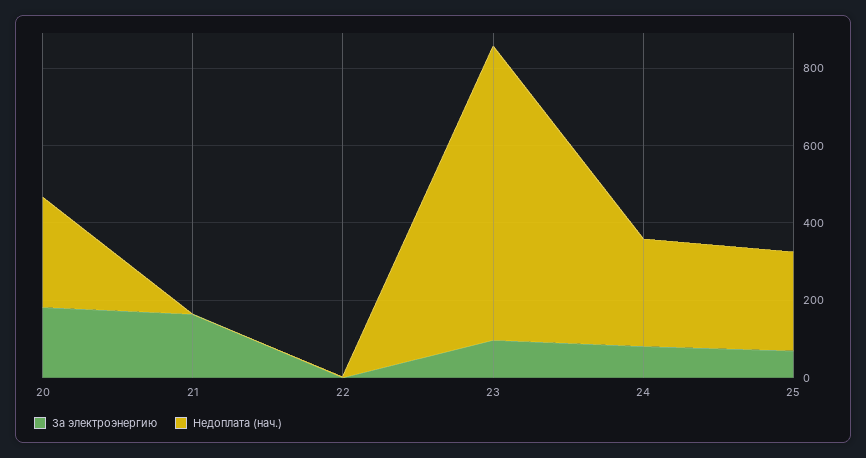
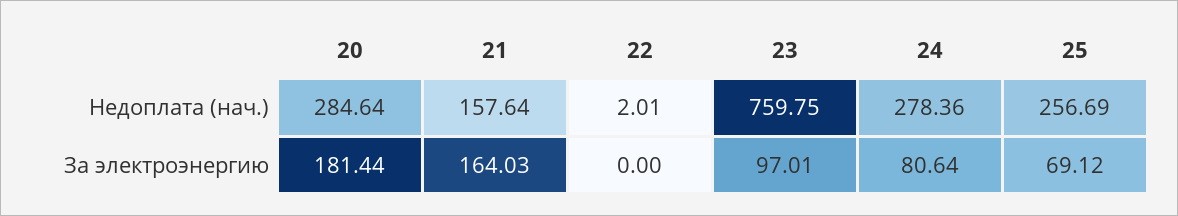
  {
    "За электроэнергию": {
      "20": 181.44,
      "21": 164.03,
      "22": 0,
      "23": 97.01,
      "24": 80.64,
      "25": 69.12
    },
    "Недоплата (нач.)": {
      "20": 284.64,
-     "21": 0,
+     "21": 157.64,
      "22": 2.01,
      "23": 759.75,
      "24": 278.36,
      "25": 256.69
    }
  }

